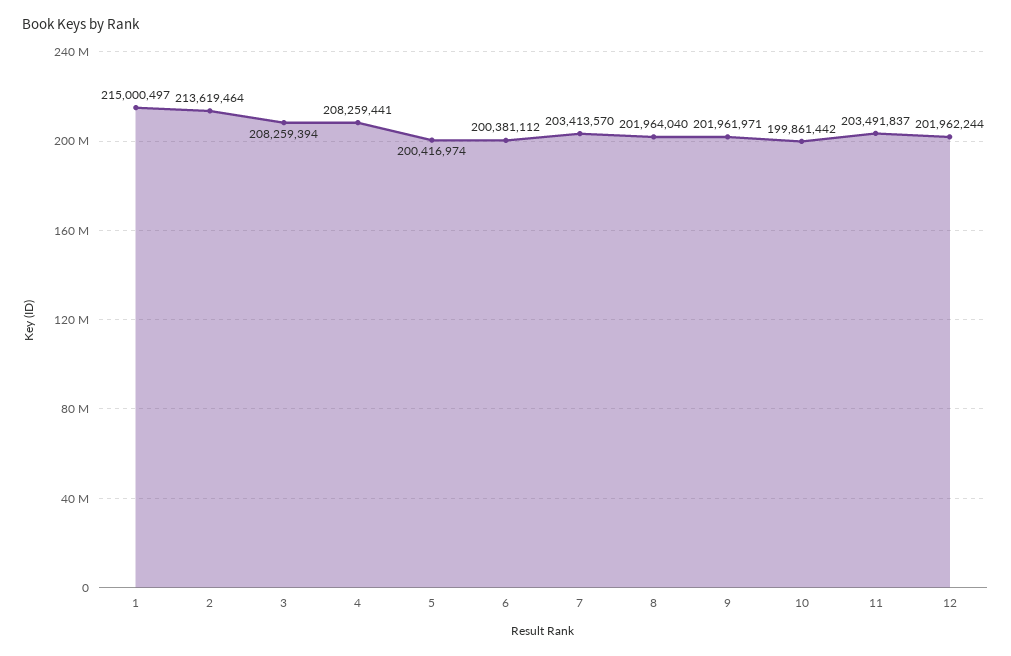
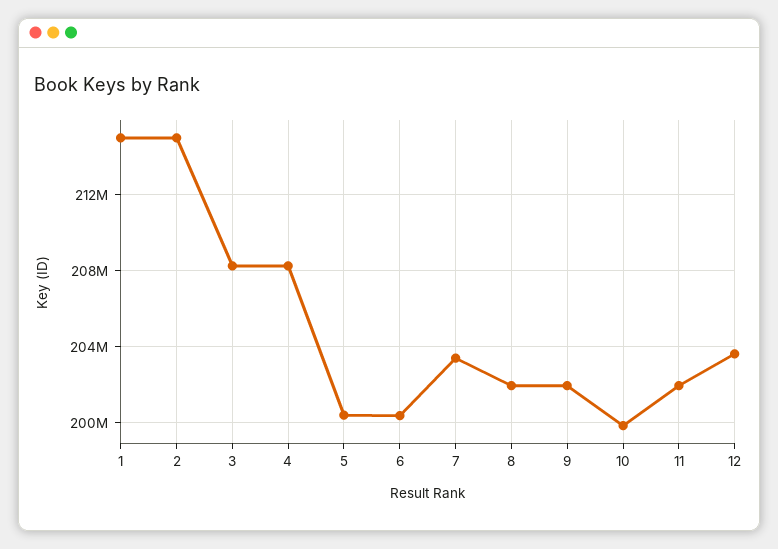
  {
    "1": 215000497,
-   "2": 213619464,
+   "2": 215000000,
    "3": 208259394,
    "4": 208259441,
    "5": 200416974,
    "6": 200381112,
    "7": 203413570,
    "8": 201964040,
    "9": 201961971,
    "10": 199861442,
-   "11": 203491837,
+   "11": 202000000,
-   "12": 201962244
+   "12": 203500000
  }

